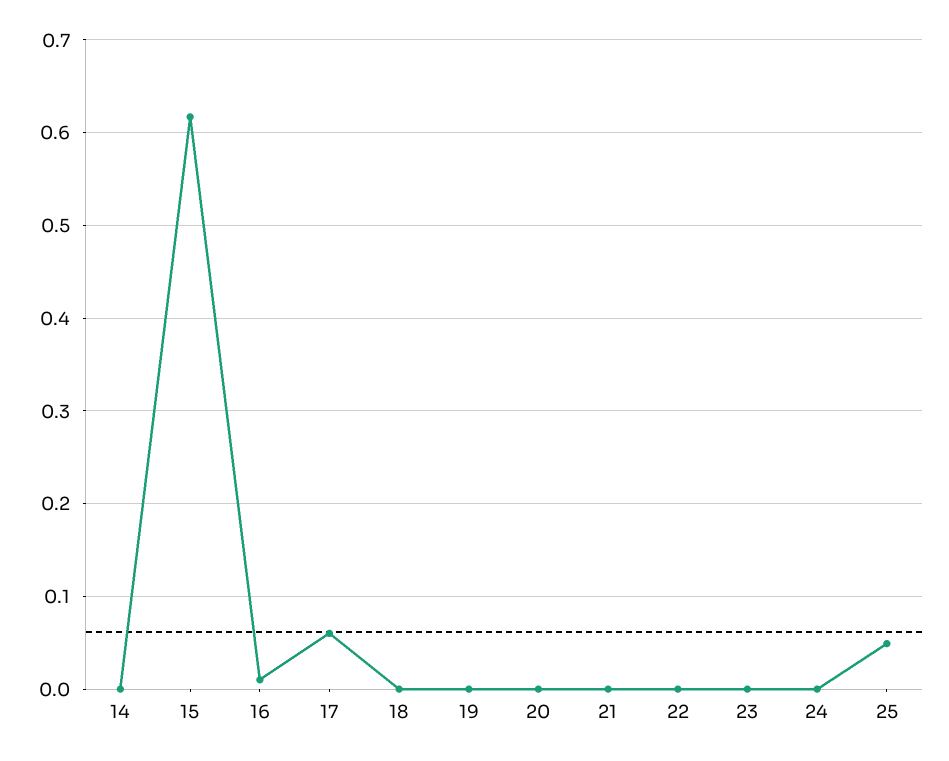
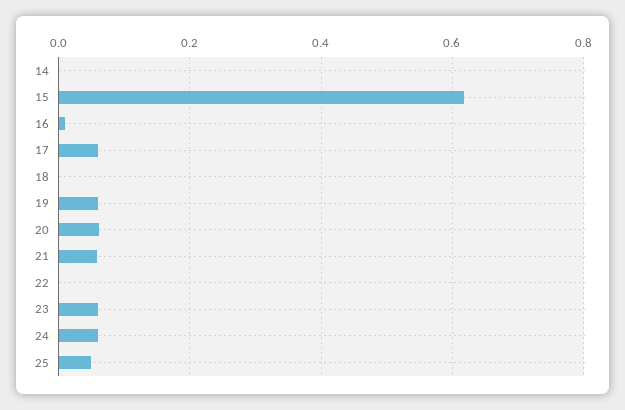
  {
    "14": 0,
    "15": 0.62,
    "16": 0.01,
    "17": 0.06,
    "18": 0,
-   "19": 0,
+   "19": 0.06,
-   "20": 0,
+   "20": 0.06,
-   "21": 0,
+   "21": 0.06,
    "22": 0,
-   "23": 0,
+   "23": 0.06,
-   "24": 0,
+   "24": 0.06,
    "25": 0.05
  }

